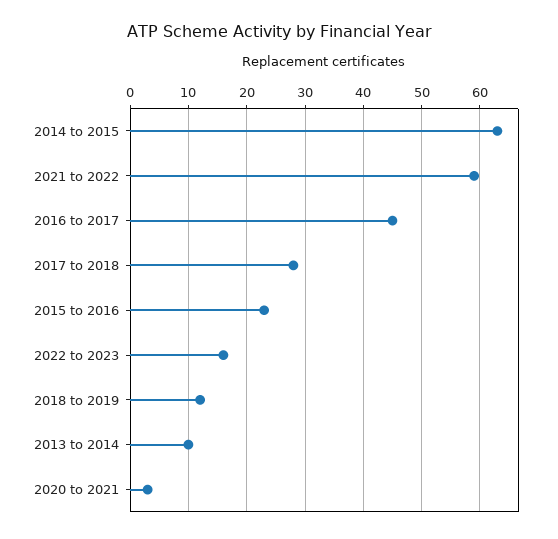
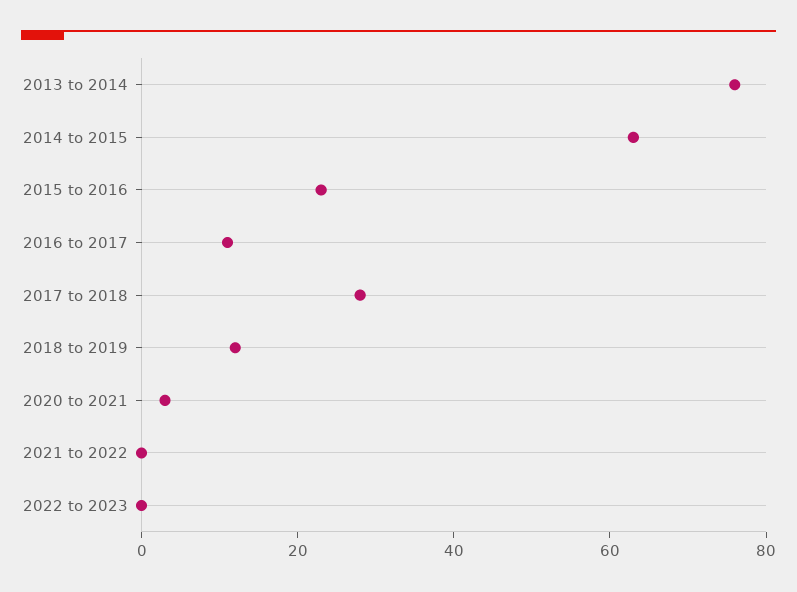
  {
    "2014 to 2015": 65,
-   "2021 to 2022": 60,
+   "2021 to 2022": 0,
-   "2016 to 2017": 45,
+   "2016 to 2017": 10,
    "2017 to 2018": 30,
    "2015 to 2016": 25,
-   "2022 to 2023": 15,
+   "2022 to 2023": 0,
    "2018 to 2019": 10,
-   "2013 to 2014": 10,
+   "2013 to 2014": 75,
    "2020 to 2021": 5
  }

